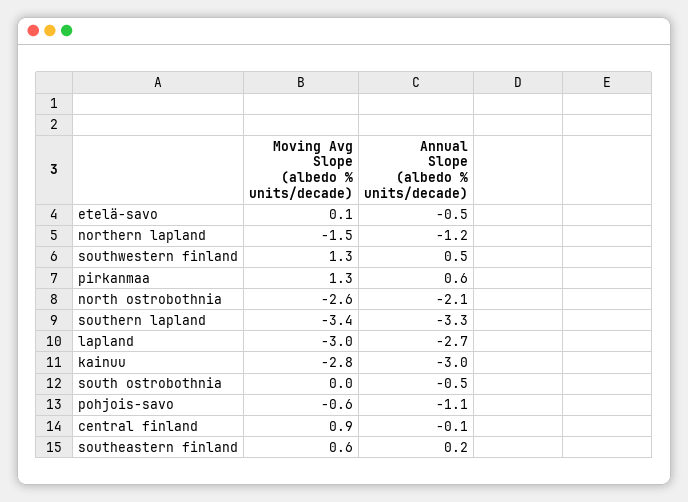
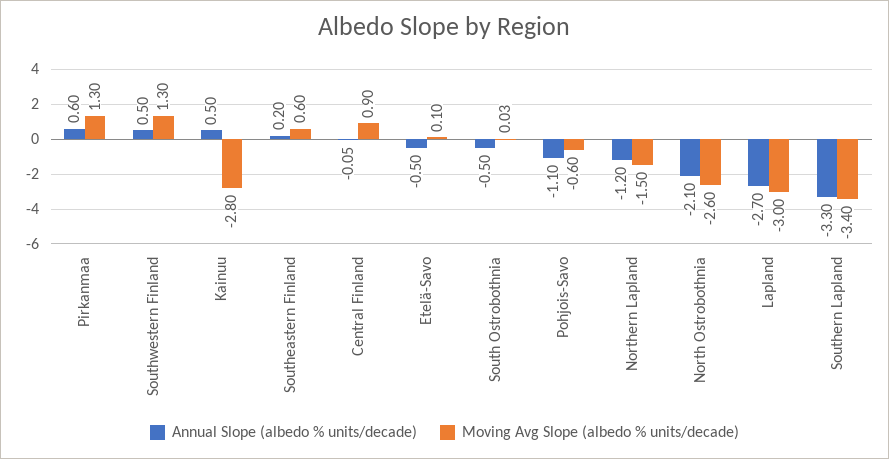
  {
    "Moving Avg Slope (albedo % units/decade)": {
      "etelä-savo": 0.1,
      "northern lapland": -1.5,
      "southwestern finland": 1.3,
      "pirkanmaa": 1.3,
      "north ostrobothnia": -2.6,
      "southern lapland": -3.4,
      "lapland": -3,
      "kainuu": -2.8,
      "south ostrobothnia": 0.03,
      "pohjois-savo": -0.6,
      "central finland": 0.9,
      "southeastern finland": 0.6
    },
    "Annual Slope (albedo % units/decade)": {
      "etelä-savo": -0.5,
      "northern lapland": -1.2,
      "southwestern finland": 0.5,
      "pirkanmaa": 0.6,
      "north ostrobothnia": -2.1,
      "southern lapland": -3.3,
      "lapland": -2.7,
-     "kainuu": -3,
+     "kainuu": 0.5,
      "south ostrobothnia": -0.5,
      "pohjois-savo": -1.1,
      "central finland": -0.05,
      "southeastern finland": 0.2
    }
  }

